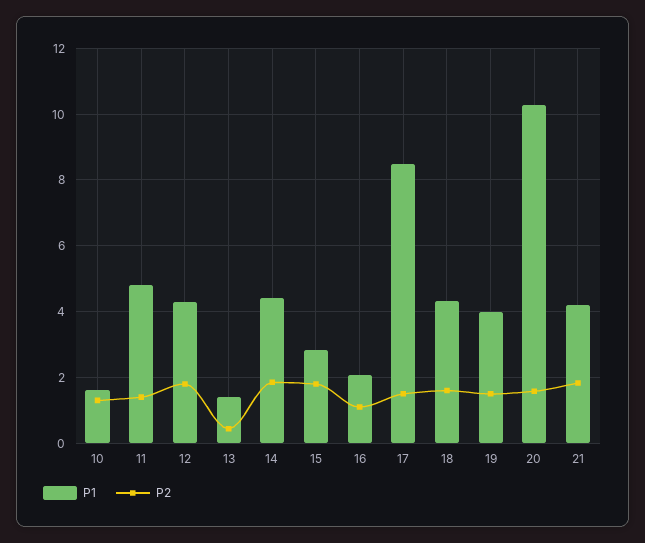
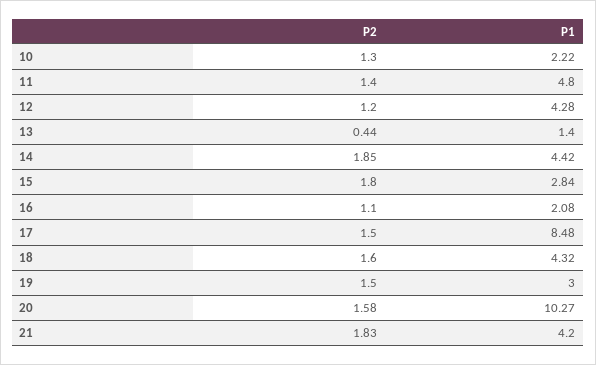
  {
    "P1": {
-     "10": 1.6,
+     "10": 2.22,
      "11": 4.8,
      "12": 4.28,
      "13": 1.4,
      "14": 4.42,
      "15": 2.84,
      "16": 2.08,
      "17": 8.48,
      "18": 4.32,
-     "19": 4,
+     "19": 3,
      "20": 10.27,
      "21": 4.2
    },
    "P2": {
      "10": 1.3,
      "11": 1.4,
-     "12": 1.8,
+     "12": 1.2,
      "13": 0.44,
      "14": 1.85,
      "15": 1.8,
      "16": 1.1,
      "17": 1.5,
      "18": 1.6,
      "19": 1.5,
      "20": 1.58,
      "21": 1.83
    }
  }

